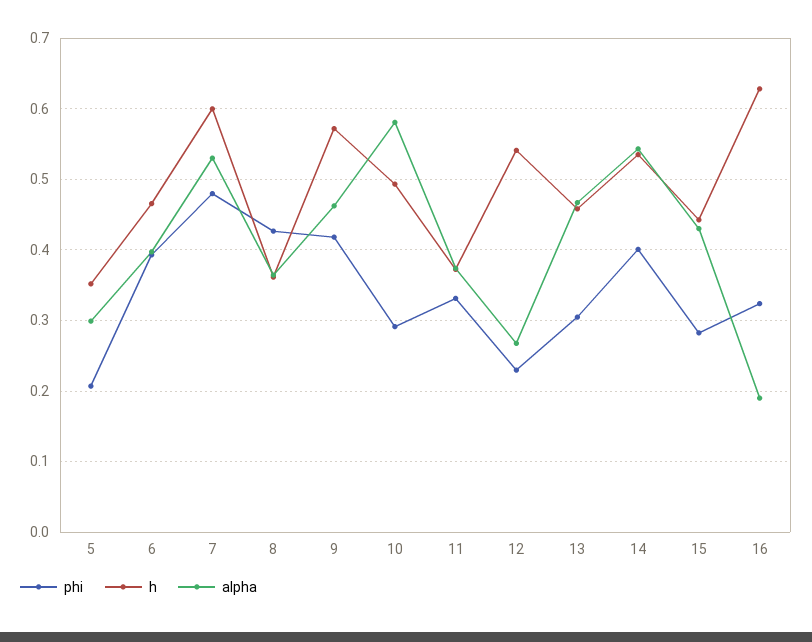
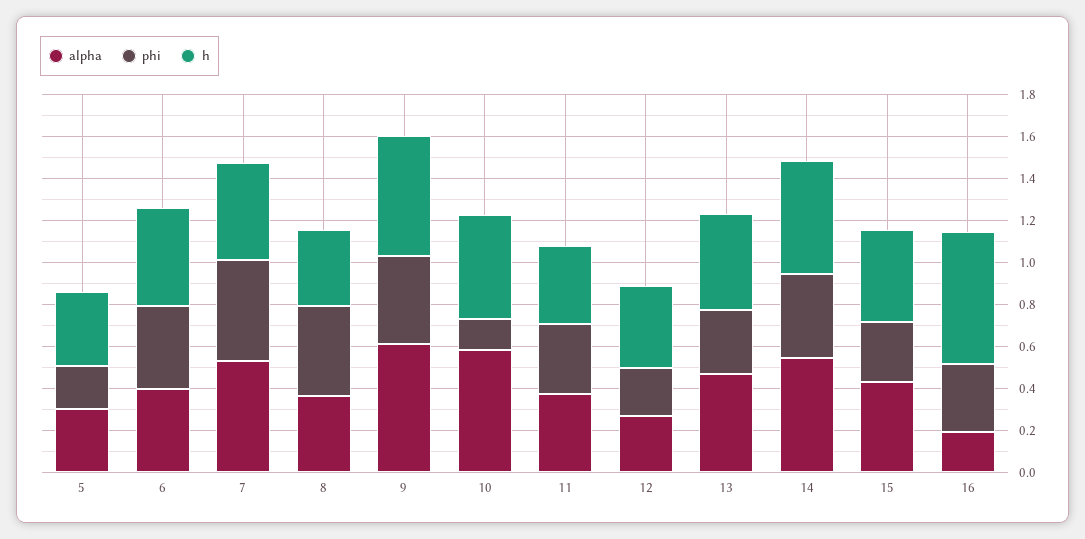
  {
    "phi": {
      "5": 0.21,
      "6": 0.39,
      "7": 0.48,
      "8": 0.43,
      "9": 0.42,
-     "10": 0.29,
+     "10": 0.15,
      "11": 0.33,
      "12": 0.23,
      "13": 0.3,
      "14": 0.4,
      "15": 0.28,
      "16": 0.32
    },
    "h": {
      "5": 0.35,
      "6": 0.47,
-     "7": 0.6,
+     "7": 0.45,
      "8": 0.36,
      "9": 0.57,
      "10": 0.49,
      "11": 0.37,
-     "12": 0.54,
+     "12": 0.4,
      "13": 0.46,
      "14": 0.54,
      "15": 0.44,
      "16": 0.63
    },
    "alpha": {
      "5": 0.3,
      "6": 0.4,
      "7": 0.53,
      "8": 0.36,
-     "9": 0.46,
+     "9": 0.6,
      "10": 0.58,
      "11": 0.37,
      "12": 0.27,
      "13": 0.47,
      "14": 0.54,
      "15": 0.43,
      "16": 0.19
    }
  }

